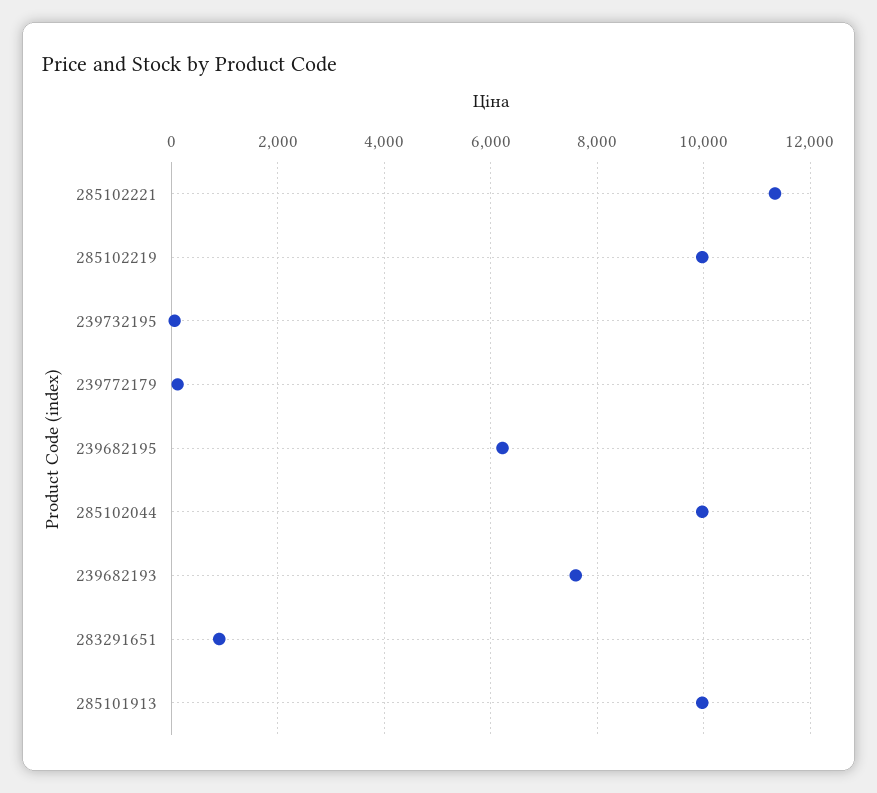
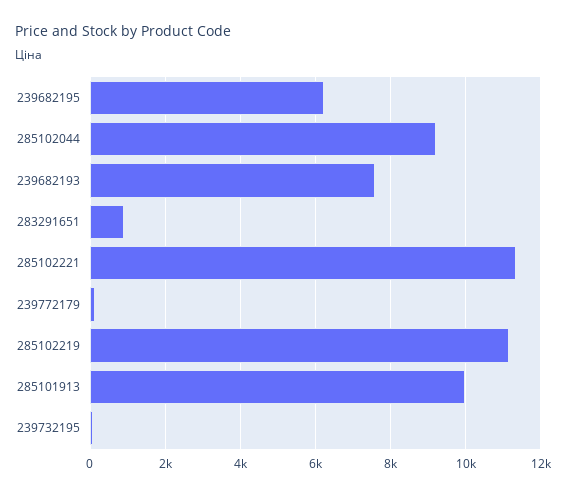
  {
    "285102221": 11400,
-   "285102219": 10000,
+   "285102219": 11200,
    "239732195": 0,
    "239772179": 200,
    "239682195": 6200,
-   "285102044": 10000,
+   "285102044": 9200,
    "239682193": 7600,
    "283291651": 800,
    "285101913": 10000
  }

